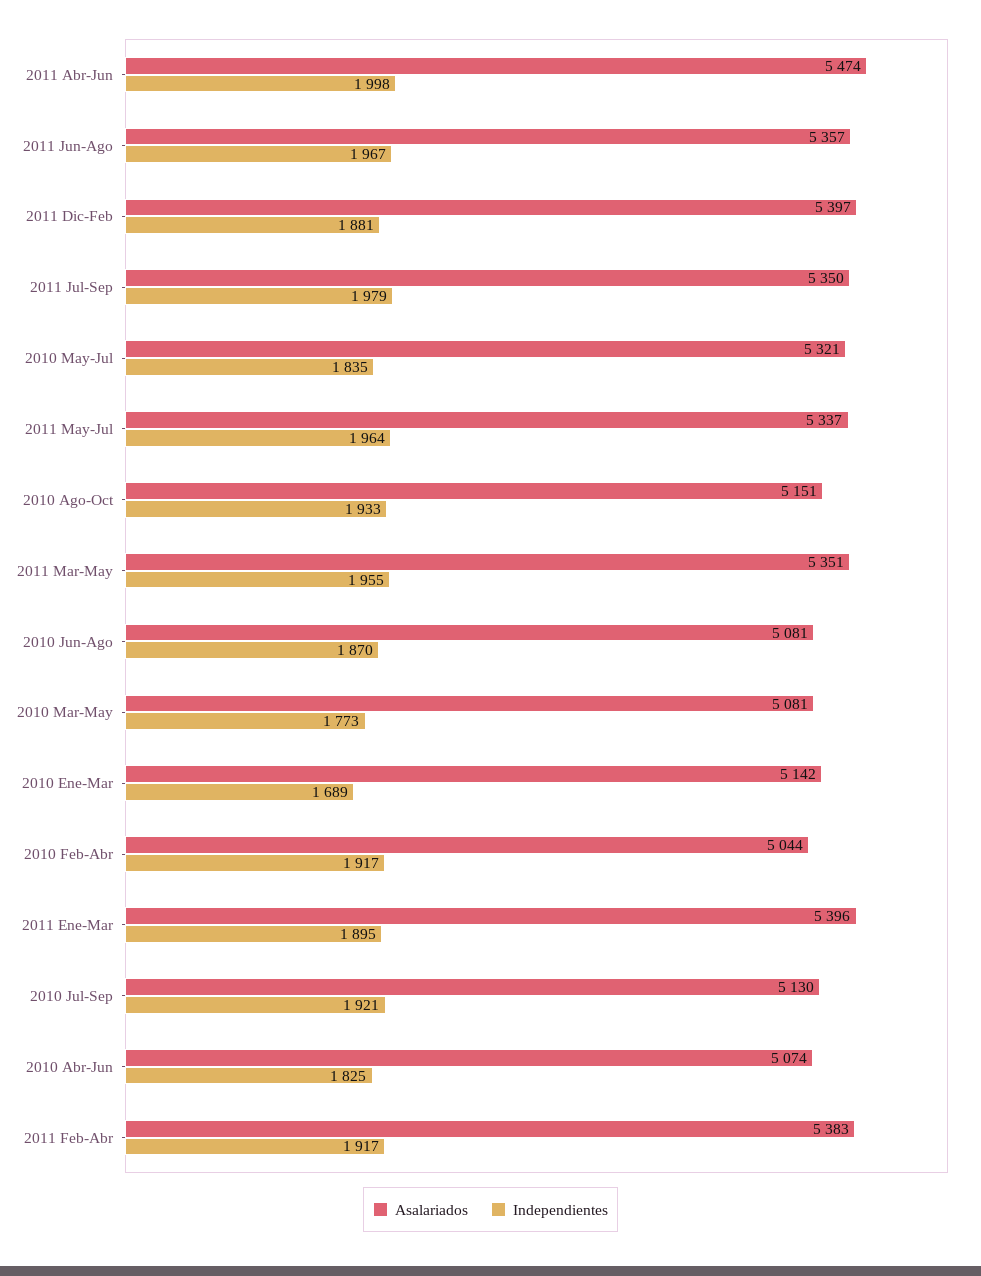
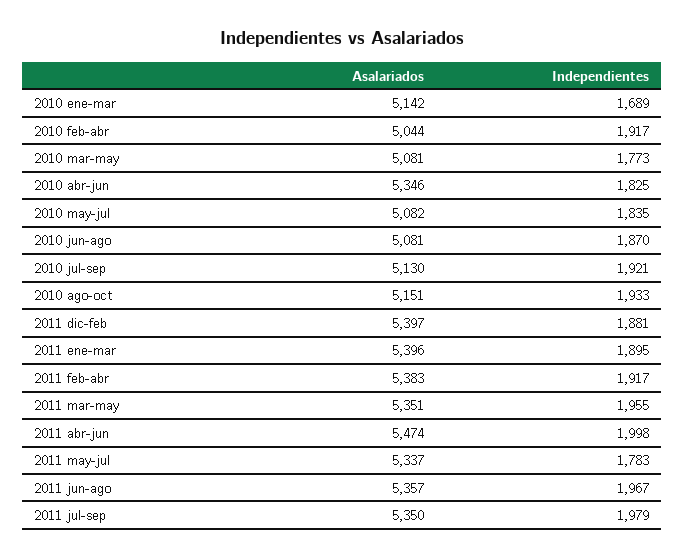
  {
    "Asalariados": {
      "2011 Abr-Jun": 5474,
      "2011 Jun-Ago": 5357,
      "2011 Dic-Feb": 5397,
      "2011 Jul-Sep": 5350,
-     "2010 May-Jul": 5321,
+     "2010 May-Jul": 5082,
      "2011 May-Jul": 5337,
      "2010 Ago-Oct": 5151,
      "2011 Mar-May": 5351,
      "2010 Jun-Ago": 5081,
      "2010 Mar-May": 5081,
      "2010 Ene-Mar": 5142,
      "2010 Feb-Abr": 5044,
      "2011 Ene-Mar": 5396,
      "2010 Jul-Sep": 5130,
-     "2010 Abr-Jun": 5074,
+     "2010 Abr-Jun": 5346,
      "2011 Feb-Abr": 5383
    },
    "Independientes": {
      "2011 Abr-Jun": 1998,
      "2011 Jun-Ago": 1967,
      "2011 Dic-Feb": 1881,
      "2011 Jul-Sep": 1979,
      "2010 May-Jul": 1835,
-     "2011 May-Jul": 1964,
+     "2011 May-Jul": 1783,
      "2010 Ago-Oct": 1933,
      "2011 Mar-May": 1955,
      "2010 Jun-Ago": 1870,
      "2010 Mar-May": 1773,
      "2010 Ene-Mar": 1689,
      "2010 Feb-Abr": 1917,
      "2011 Ene-Mar": 1895,
      "2010 Jul-Sep": 1921,
      "2010 Abr-Jun": 1825,
      "2011 Feb-Abr": 1917
    }
  }

